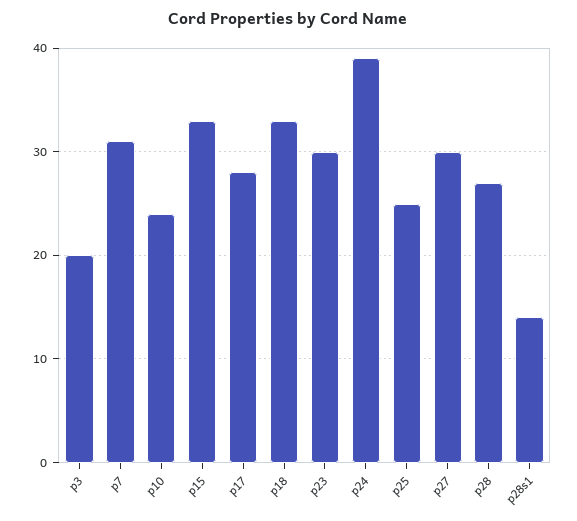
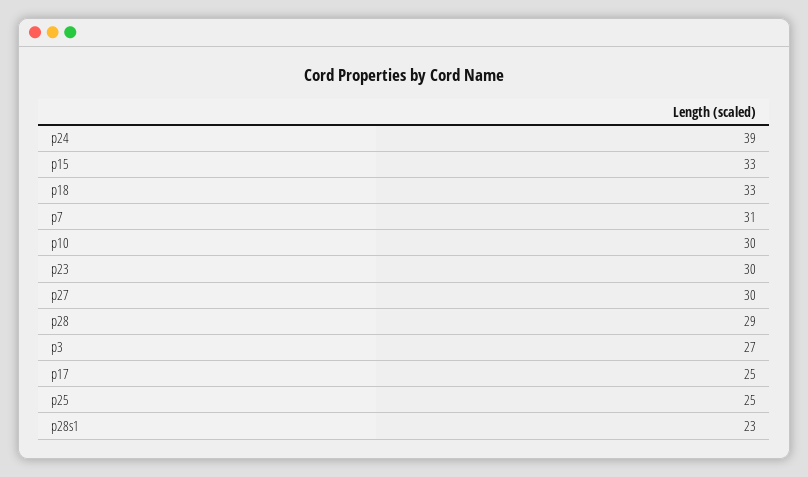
  {
-   "p3": 20,
+   "p3": 27,
    "p7": 31,
-   "p10": 24,
+   "p10": 30,
    "p15": 33,
-   "p17": 28,
+   "p17": 25,
    "p18": 33,
    "p23": 30,
    "p24": 39,
    "p25": 25,
    "p27": 30,
-   "p28": 27,
+   "p28": 29,
-   "p28s1": 14
+   "p28s1": 23
  }

